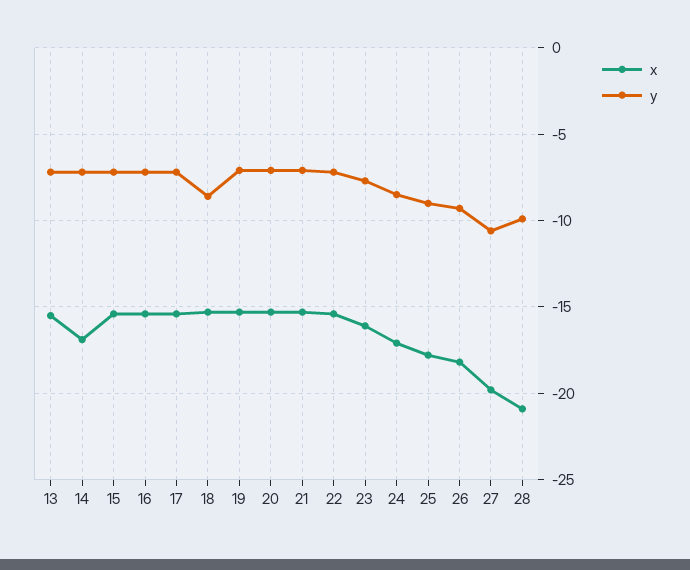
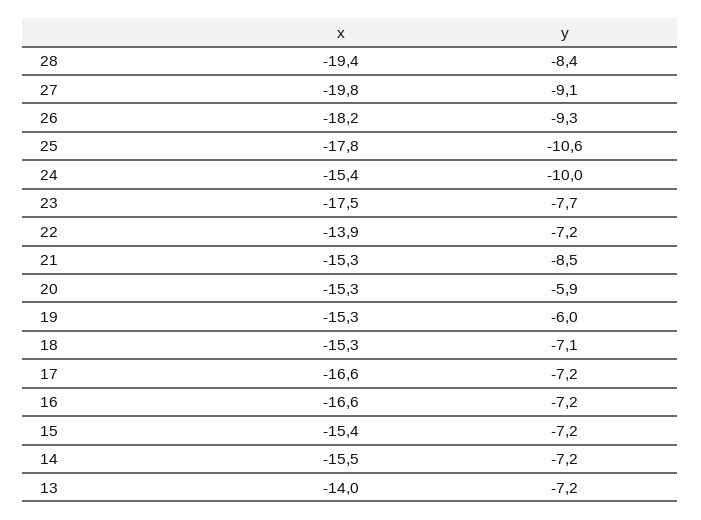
  {
    "x": {
-     "13": -15.5,
+     "13": -14,
-     "14": -17,
+     "14": -15.5,
      "15": -15.4,
-     "16": -15.5,
+     "16": -16.6,
-     "17": -15.5,
+     "17": -16.6,
      "18": -15.3,
      "19": -15.3,
      "20": -15.3,
      "21": -15.3,
-     "22": -15.5,
+     "22": -13.9,
-     "23": -16,
+     "23": -17.5,
-     "24": -17,
+     "24": -15.4,
      "25": -17.8,
      "26": -18.2,
      "27": -19.8,
-     "28": -21
+     "28": -19.4
    },
    "y": {
      "13": -7.2,
      "14": -7.2,
      "15": -7.2,
      "16": -7.2,
      "17": -7.2,
-     "18": -8.5,
+     "18": -7.1,
-     "19": -7,
+     "19": -6,
-     "20": -7,
+     "20": -5.9,
-     "21": -7,
+     "21": -8.5,
      "22": -7.2,
      "23": -7.7,
-     "24": -8.5,
+     "24": -10,
-     "25": -9,
+     "25": -10.6,
      "26": -9.3,
-     "27": -10.5,
+     "27": -9.1,
-     "28": -10
+     "28": -8.4
    }
  }

